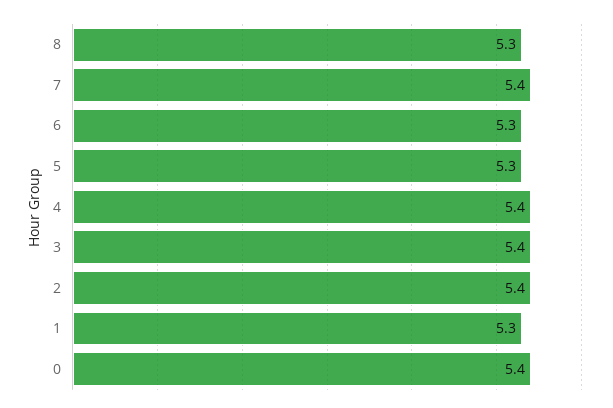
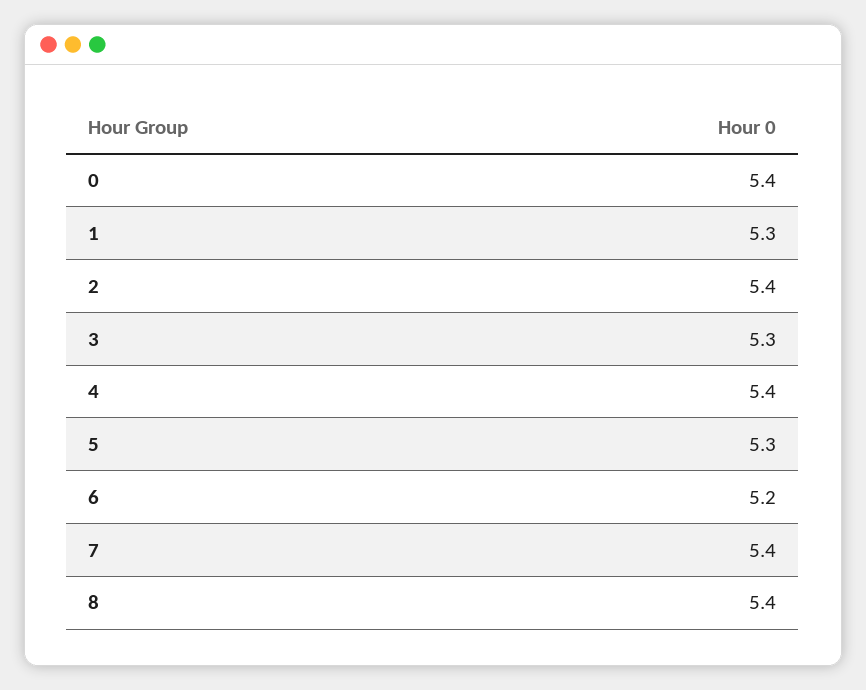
  {
-   "8": 5.3,
+   "8": 5.4,
    "7": 5.4,
-   "6": 5.3,
+   "6": 5.2,
    "5": 5.3,
    "4": 5.4,
-   "3": 5.4,
+   "3": 5.3,
    "2": 5.4,
    "1": 5.3,
    "0": 5.4
  }

